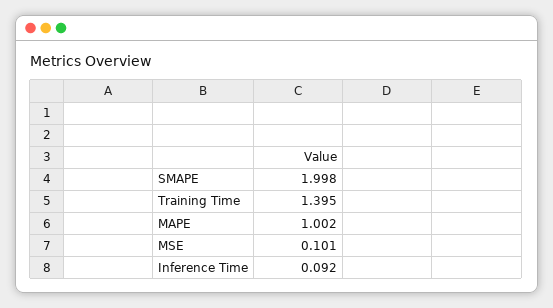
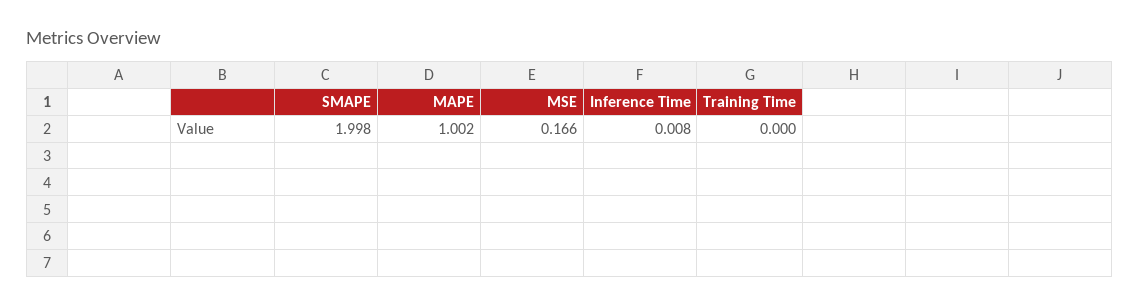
  {
    "SMAPE": 1.998,
-   "Training Time": 1.395,
+   "Training Time": 0,
    "MAPE": 1.002,
-   "MSE": 0.101,
+   "MSE": 0.166,
-   "Inference Time": 0.092
+   "Inference Time": 0.008
  }

